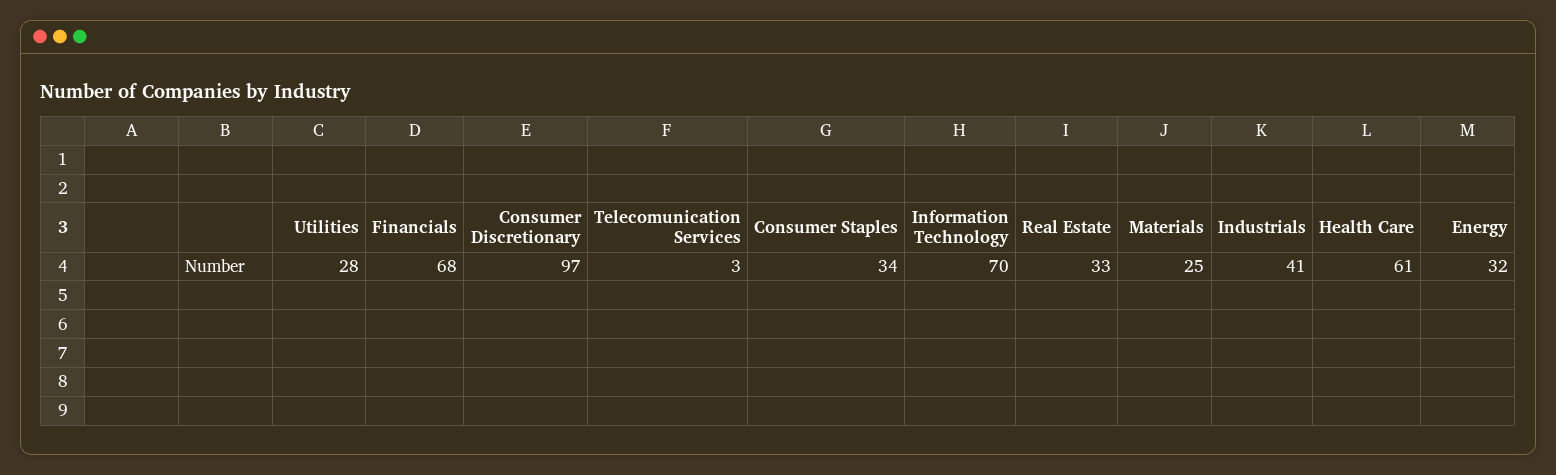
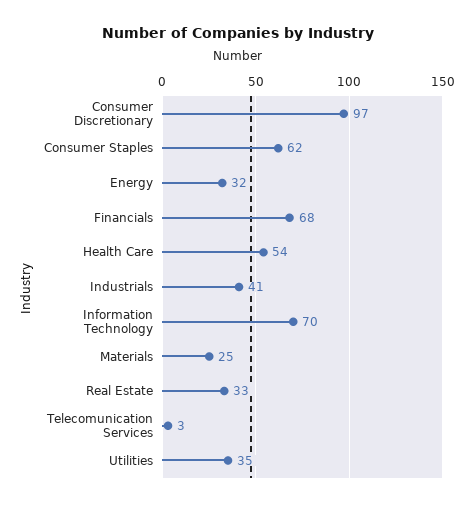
  {
-   "Utilities": 28,
+   "Utilities": 35,
    "Financials": 68,
    "Consumer Discretionary": 97,
    "Telecomunication Services": 3,
-   "Consumer Staples": 34,
+   "Consumer Staples": 62,
    "Information Technology": 70,
    "Real Estate": 33,
    "Materials": 25,
    "Industrials": 41,
-   "Health Care": 61,
+   "Health Care": 54,
    "Energy": 32
  }

